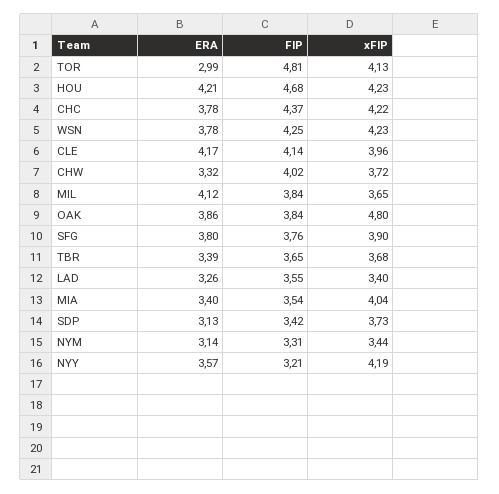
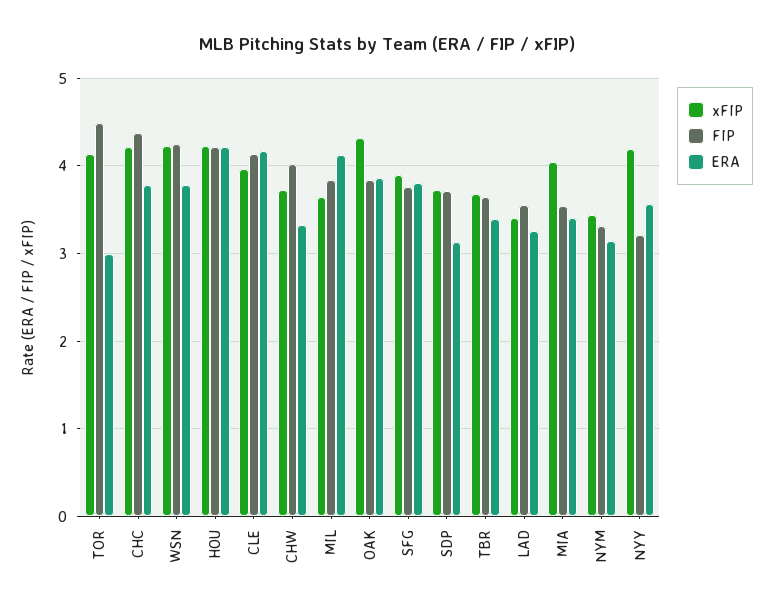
  {
    "ERA": {
      "TOR": 2.99,
      "HOU": 4.21,
      "CHC": 3.78,
      "WSN": 3.78,
      "CLE": 4.17,
      "CHW": 3.32,
      "MIL": 4.12,
      "OAK": 3.86,
      "SFG": 3.8,
      "TBR": 3.39,
      "LAD": 3.26,
      "MIA": 3.4,
      "SDP": 3.13,
      "NYM": 3.14,
      "NYY": 3.57
    },
    "FIP": {
-     "TOR": 4.81,
+     "TOR": 4.5,
-     "HOU": 4.68,
+     "HOU": 4.2,
      "CHC": 4.37,
      "WSN": 4.25,
      "CLE": 4.14,
      "CHW": 4.02,
      "MIL": 3.84,
      "OAK": 3.84,
      "SFG": 3.76,
      "TBR": 3.65,
      "LAD": 3.55,
      "MIA": 3.54,
-     "SDP": 3.42,
+     "SDP": 3.7,
      "NYM": 3.31,
      "NYY": 3.21
    },
    "xFIP": {
      "TOR": 4.13,
      "HOU": 4.23,
      "CHC": 4.22,
      "WSN": 4.23,
      "CLE": 3.96,
      "CHW": 3.72,
      "MIL": 3.65,
-     "OAK": 4.8,
+     "OAK": 4.3,
      "SFG": 3.9,
      "TBR": 3.68,
      "LAD": 3.4,
      "MIA": 4.04,
      "SDP": 3.73,
      "NYM": 3.44,
      "NYY": 4.19
    }
  }

